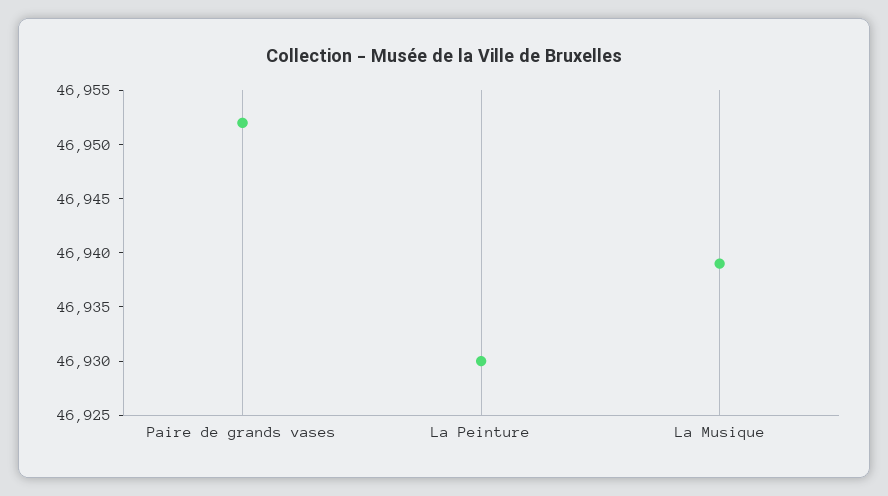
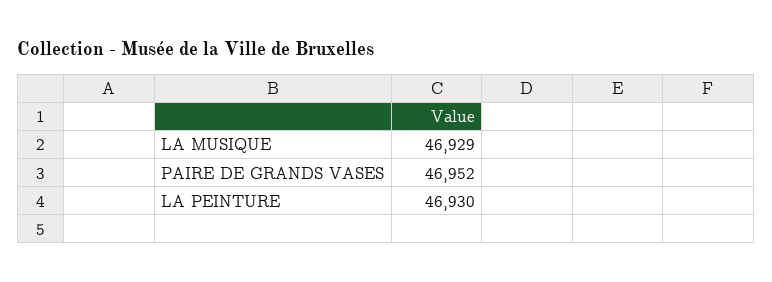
  {
    "Paire de grands vases": 46952,
    "La Peinture": 46930,
-   "La Musique": 46939
+   "La Musique": 46929
  }

